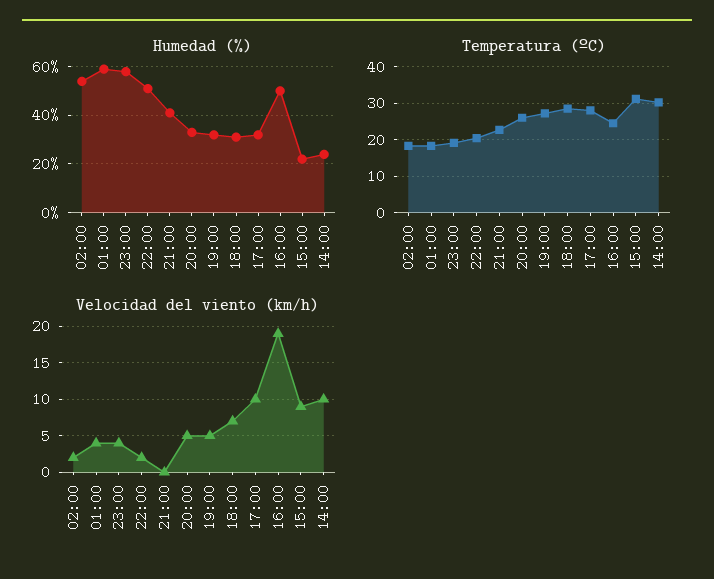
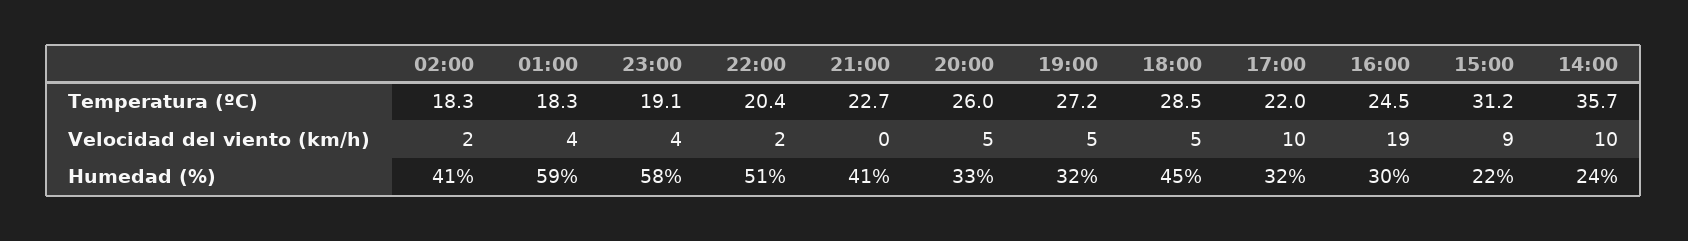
  {
    "Humedad (%)": {
-     "02:00": 55,
+     "02:00": 41,
      "01:00": 59,
      "23:00": 58,
      "22:00": 51,
      "21:00": 41,
      "20:00": 33,
      "19:00": 32,
-     "18:00": 30,
+     "18:00": 45,
      "17:00": 32,
-     "16:00": 50,
+     "16:00": 30,
      "15:00": 22,
      "14:00": 24
    },
    "Temperatura (ºC)": {
      "02:00": 18.3,
      "01:00": 18.3,
      "23:00": 19.1,
      "22:00": 20.4,
      "21:00": 22.7,
      "20:00": 26,
      "19:00": 27.2,
      "18:00": 28.5,
-     "17:00": 28,
+     "17:00": 22,
      "16:00": 24.5,
      "15:00": 31.2,
-     "14:00": 30
+     "14:00": 35.7
    },
    "Velocidad del viento (km/h)": {
      "02:00": 2,
      "01:00": 4,
      "23:00": 4,
      "22:00": 2,
      "21:00": 0,
      "20:00": 5,
      "19:00": 5,
-     "18:00": 7,
+     "18:00": 5,
      "17:00": 10,
      "16:00": 19,
      "15:00": 9,
      "14:00": 10
    }
  }

